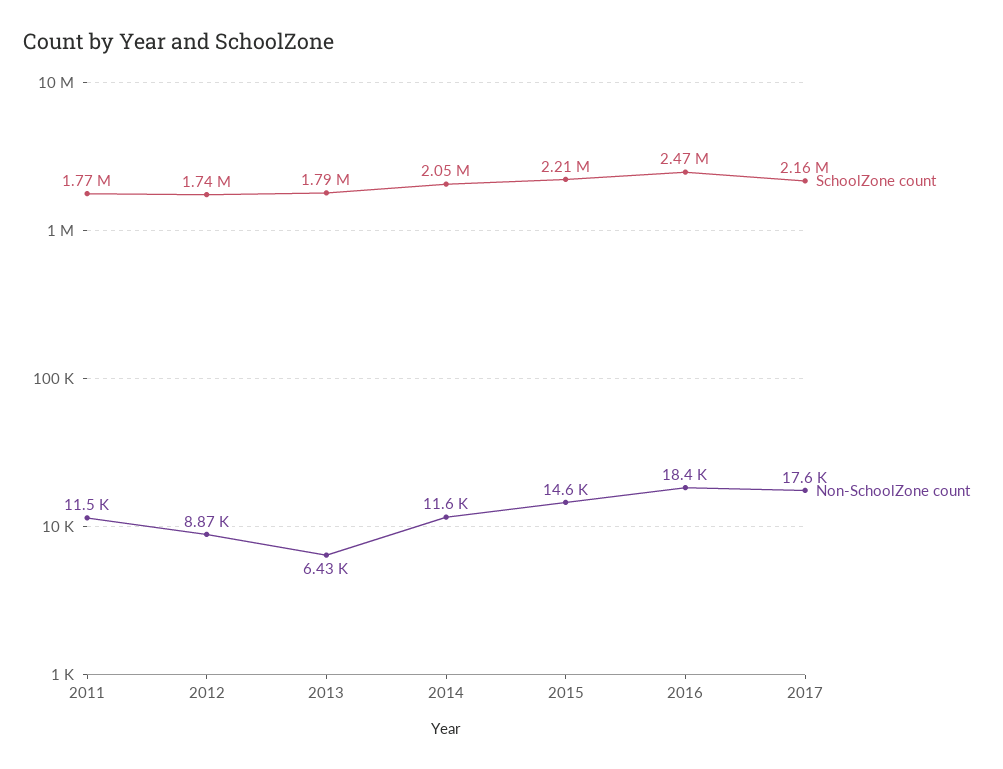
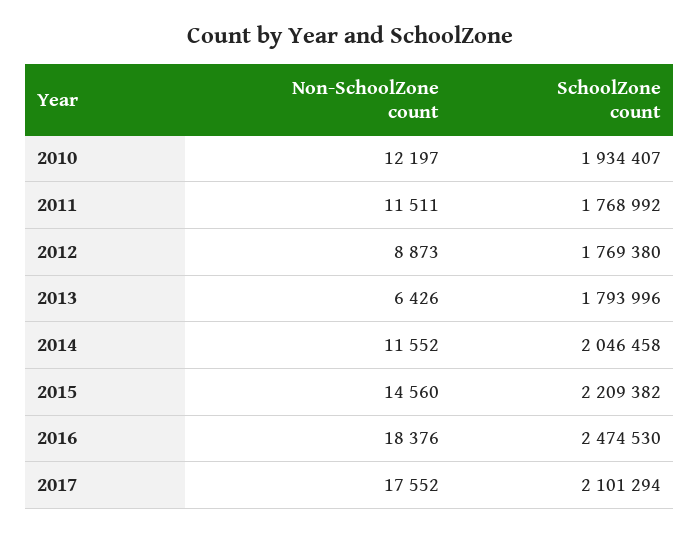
  {
    "SchoolZone count": {
      "2011": 1768992,
-     "2012": 1740000,
+     "2012": 1769380,
      "2013": 1793996,
      "2014": 2046458,
      "2015": 2209382,
      "2016": 2474530,
-     "2017": 2160000
+     "2017": 2101294,
+     "2010": 1934407
    },
    "Non-SchoolZone count": {
      "2011": 11511,
      "2012": 8873,
      "2013": 6426,
      "2014": 11552,
      "2015": 14560,
      "2016": 18376,
-     "2017": 17552
+     "2017": 17552,
+     "2010": 12197
    }
  }

